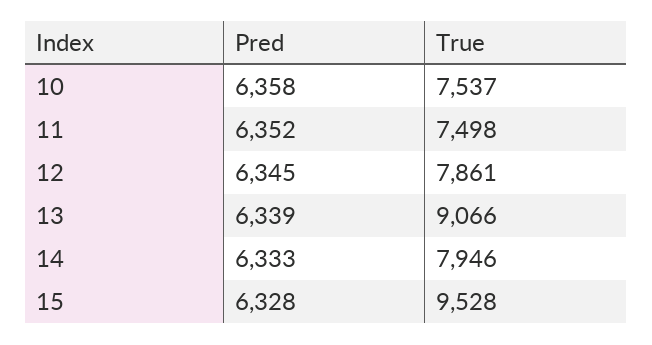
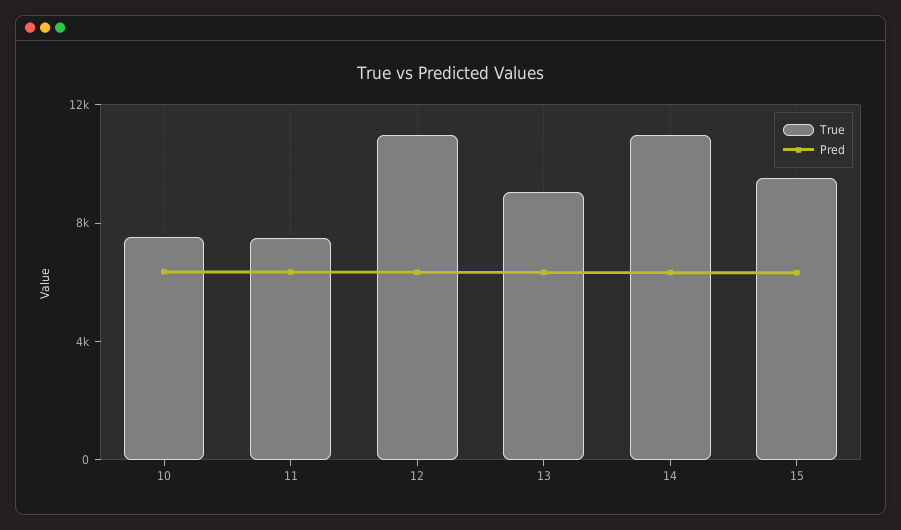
  {
    "Pred": {
      "10": 6358,
      "11": 6352,
      "12": 6345,
      "13": 6339,
      "14": 6333,
      "15": 6328
    },
    "True": {
      "10": 7537,
      "11": 7498,
-     "12": 7861,
+     "12": 11000,
      "13": 9066,
-     "14": 7946,
+     "14": 11000,
      "15": 9528
    }
  }

